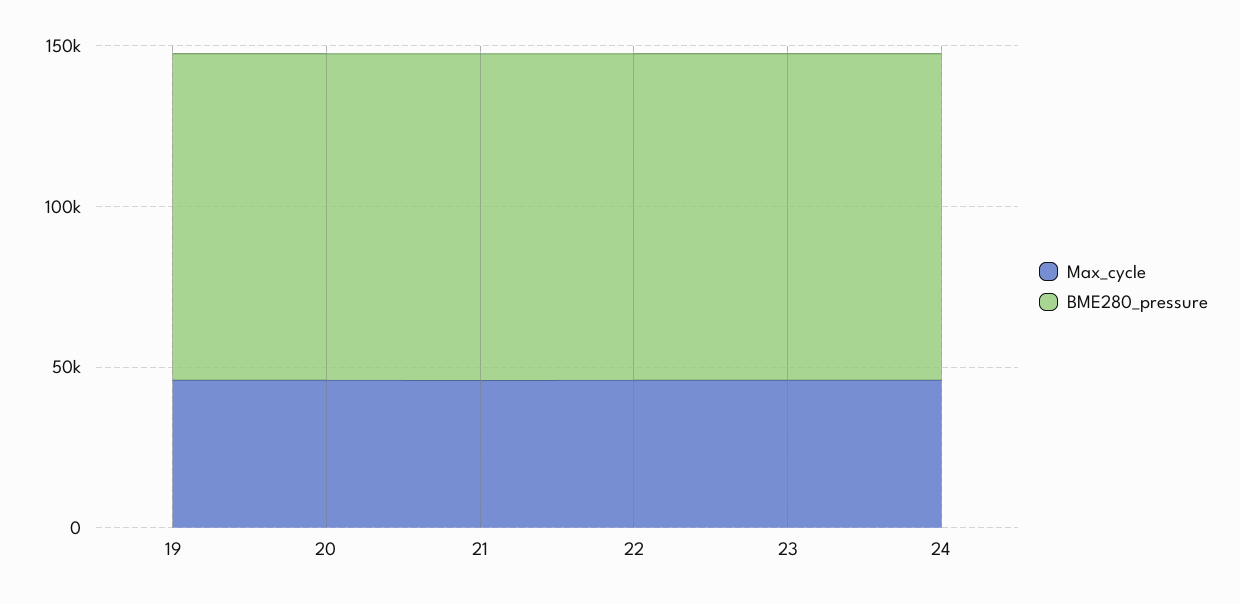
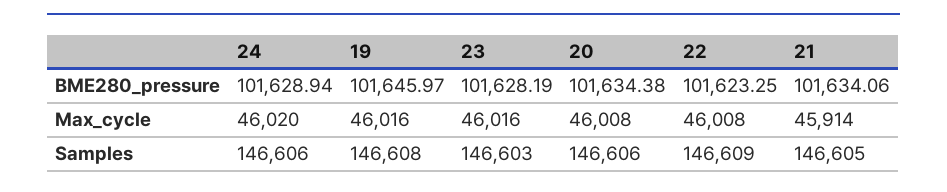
  {
    "Max_cycle": {
      "19": 46016,
      "20": 46008,
      "21": 45914,
      "22": 46008,
      "23": 46016,
      "24": 46020
    },
    "BME280_pressure": {
      "19": 101645.97,
      "20": 101634.38,
      "21": 101634.06,
      "22": 101623.25,
      "23": 101628.19,
      "24": 101628.94
-   }
+   },
+   "Samples": {
+     "24": 146606,
+     "19": 146608,
+     "23": 146603,
+     "20": 146606,
+     "22": 146609,
+     "21": 146605
+   }
  }

